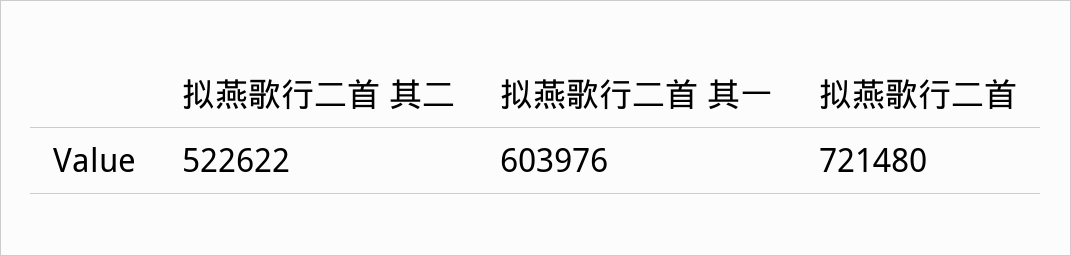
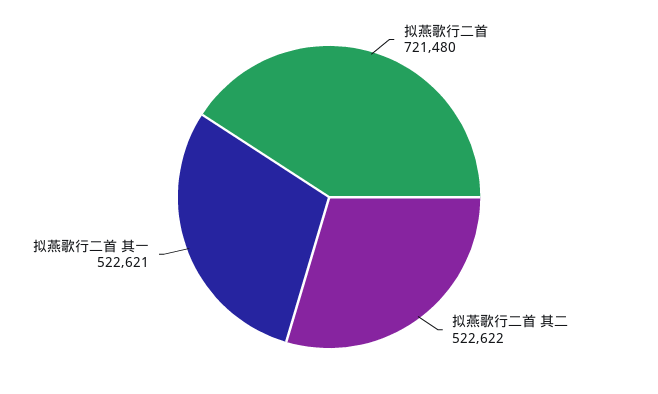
  {
    "拟燕歌行二首 其二": 522622,
-   "拟燕歌行二首 其一": 603976,
+   "拟燕歌行二首 其一": 522621,
    "拟燕歌行二首": 721480
  }

